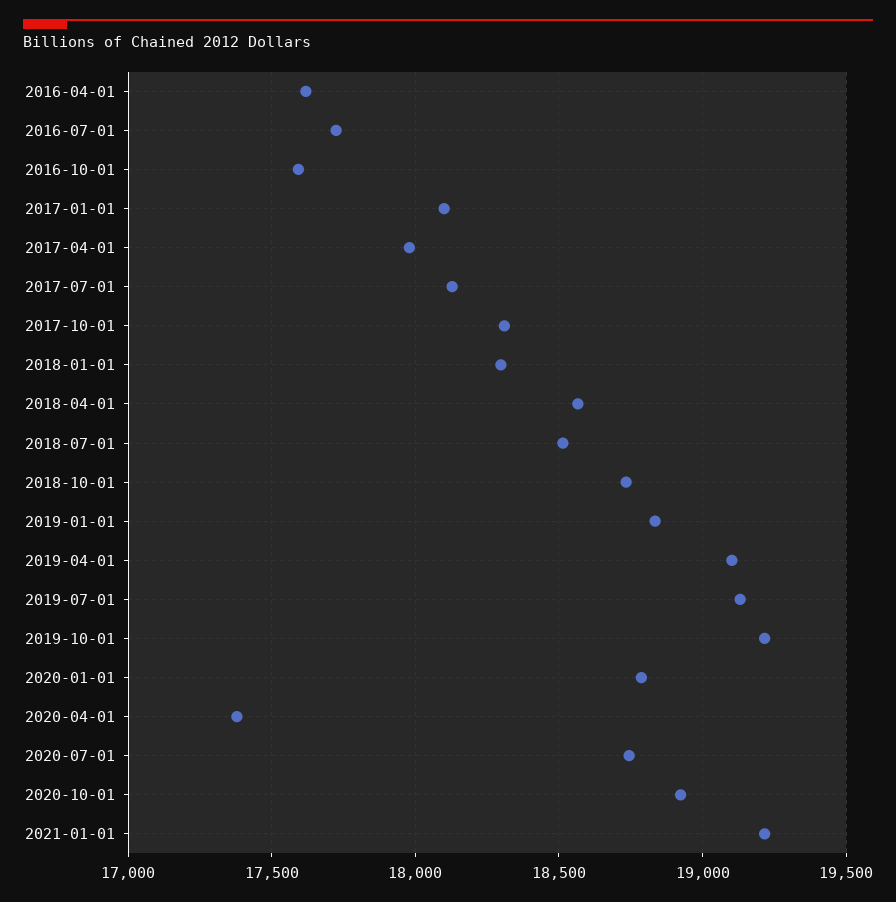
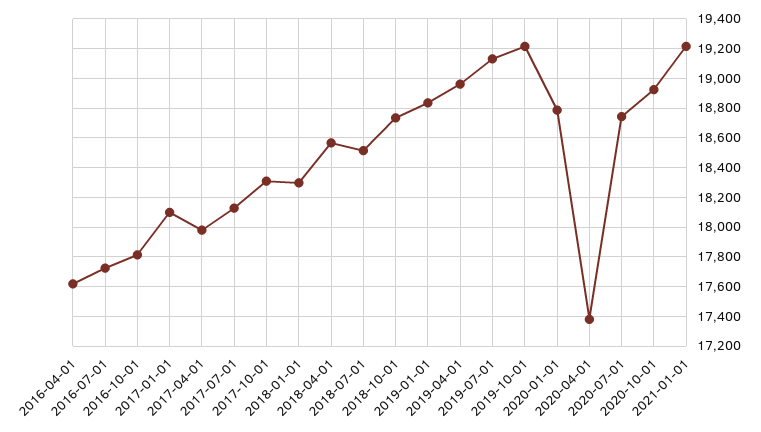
  {
    "2016-04-01": 17600,
    "2016-07-01": 17700,
-   "2016-10-01": 17600,
+   "2016-10-01": 17800,
    "2017-01-01": 18100,
    "2017-04-01": 18000,
    "2017-07-01": 18150,
    "2017-10-01": 18300,
    "2018-01-01": 18300,
    "2018-04-01": 18550,
    "2018-07-01": 18500,
    "2018-10-01": 18750,
    "2019-01-01": 18850,
-   "2019-04-01": 19100,
+   "2019-04-01": 18950,
    "2019-07-01": 19150,
    "2019-10-01": 19200,
    "2020-01-01": 18800,
    "2020-04-01": 17400,
    "2020-07-01": 18750,
    "2020-10-01": 18900,
    "2021-01-01": 19200
  }

